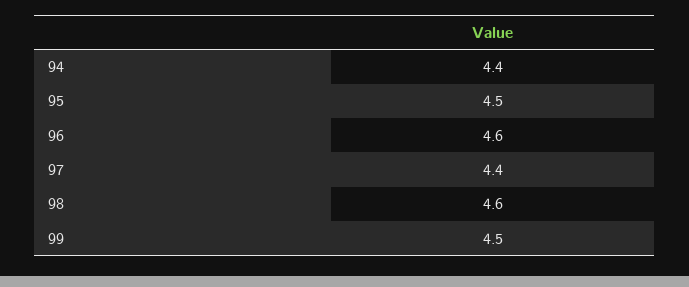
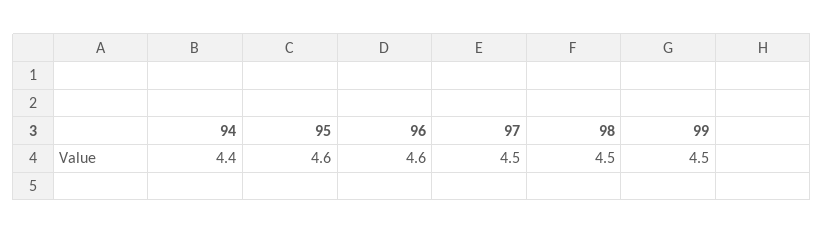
  {
    "94": 4.4,
-   "95": 4.5,
+   "95": 4.6,
    "96": 4.6,
-   "97": 4.4,
+   "97": 4.5,
-   "98": 4.6,
+   "98": 4.5,
    "99": 4.5
  }

